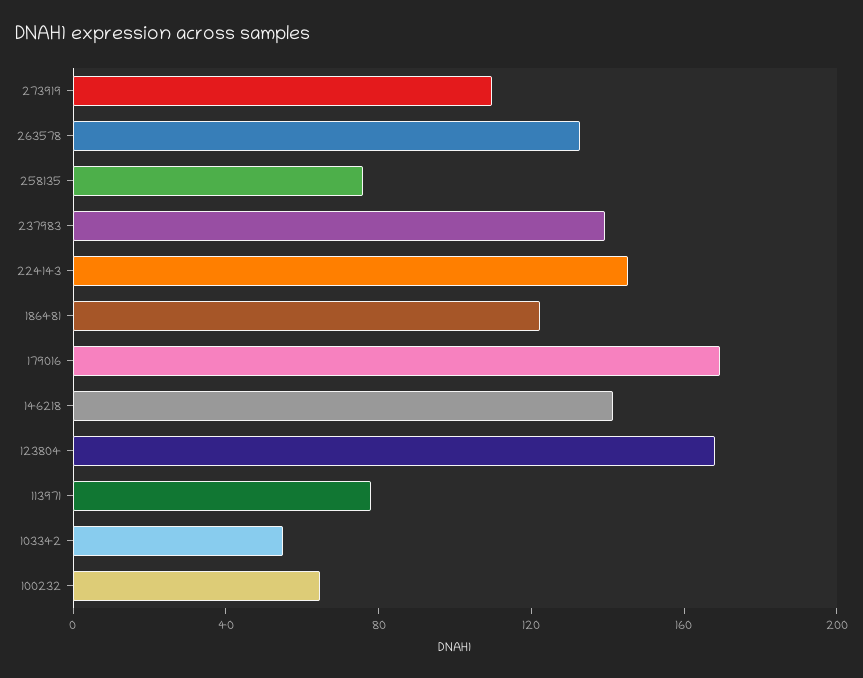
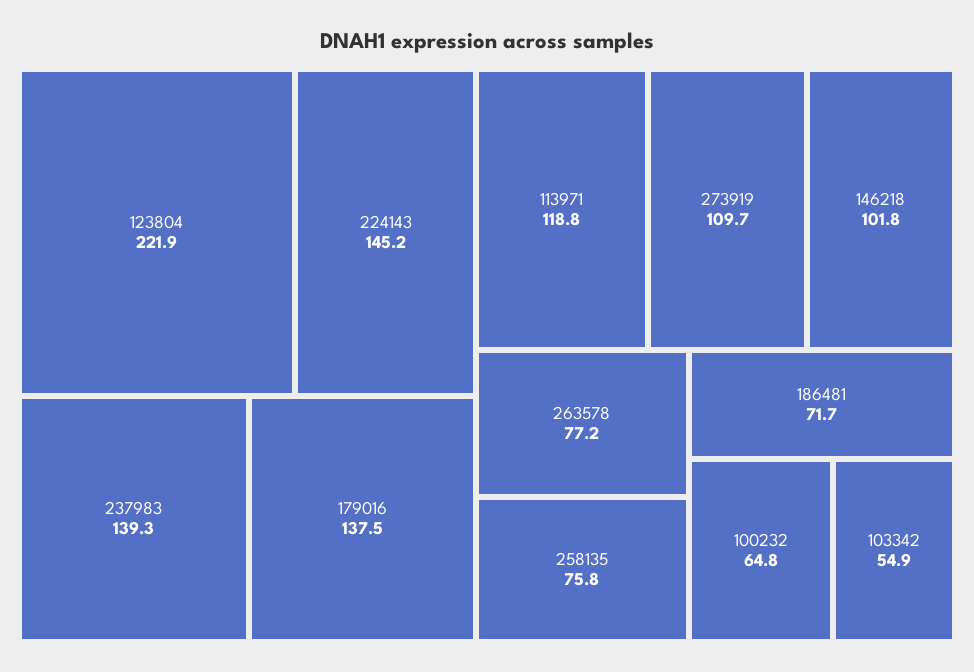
  {
    "273919": 109.7,
-   "263578": 130,
+   "263578": 77.2,
    "258135": 75.8,
    "237983": 139.3,
    "224143": 145.2,
-   "186481": 120,
+   "186481": 71.7,
-   "179016": 170,
+   "179016": 137.5,
-   "146218": 140,
+   "146218": 101.8,
-   "123804": 170,
+   "123804": 221.9,
-   "113971": 80,
+   "113971": 118.8,
    "103342": 54.9,
    "100232": 64.8
  }

